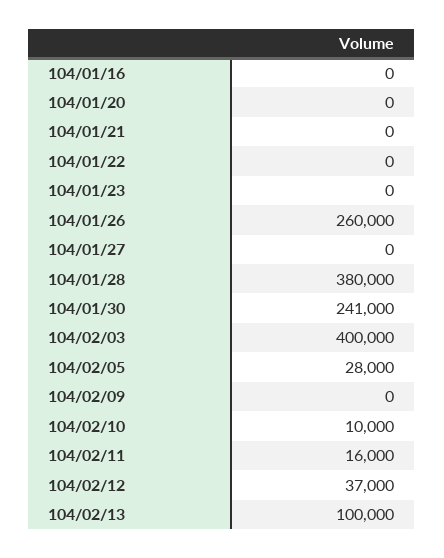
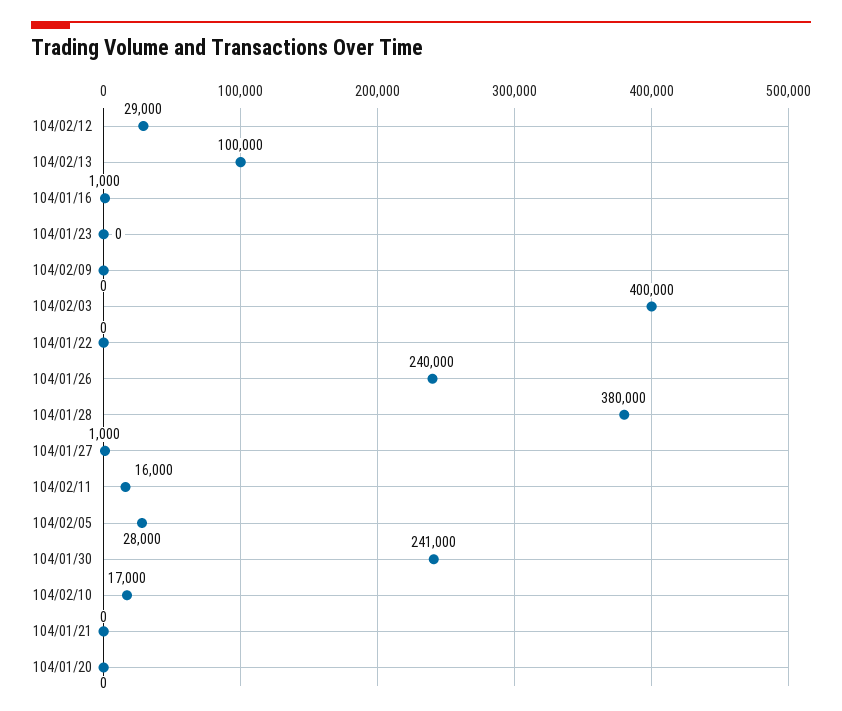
  {
-   "104/01/16": 0,
+   "104/01/16": 1000,
    "104/01/20": 0,
    "104/01/21": 0,
    "104/01/22": 0,
    "104/01/23": 0,
-   "104/01/26": 260000,
+   "104/01/26": 240000,
-   "104/01/27": 0,
+   "104/01/27": 1000,
    "104/01/28": 380000,
    "104/01/30": 241000,
    "104/02/03": 400000,
    "104/02/05": 28000,
    "104/02/09": 0,
-   "104/02/10": 10000,
+   "104/02/10": 17000,
    "104/02/11": 16000,
-   "104/02/12": 37000,
+   "104/02/12": 29000,
    "104/02/13": 100000
  }

